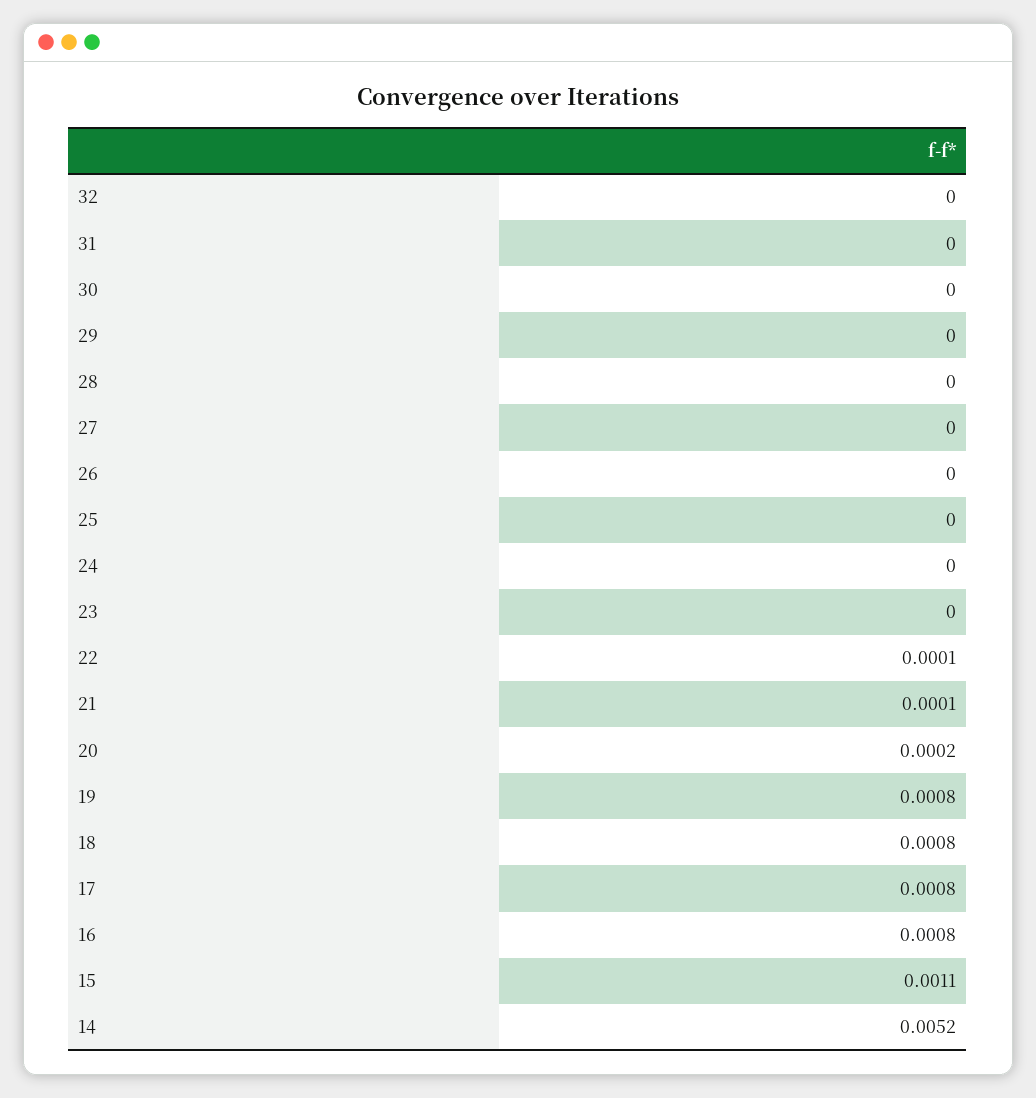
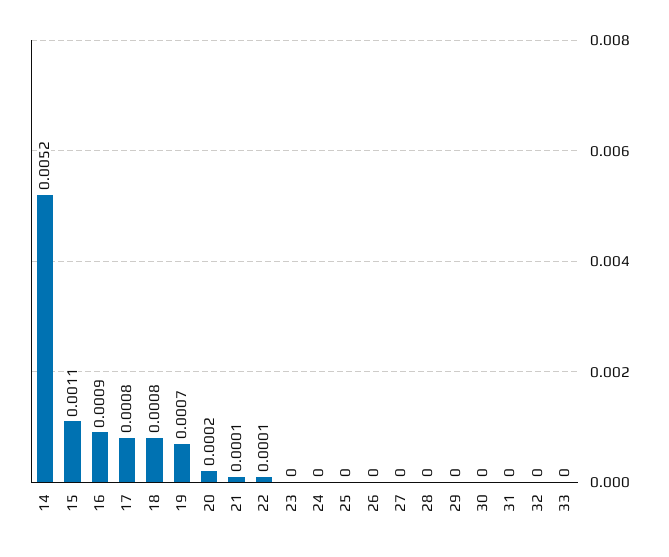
  {
    "32": 0,
    "31": 0,
    "30": 0,
    "29": 0,
    "28": 0,
    "27": 0,
    "26": 0,
    "25": 0,
    "24": 0,
    "23": 0,
    "22": 0.0001,
    "21": 0.0001,
    "20": 0.0002,
-   "19": 0.0008,
+   "19": 0.0007,
    "18": 0.0008,
    "17": 0.0008,
-   "16": 0.0008,
+   "16": 0.0009,
    "15": 0.0011,
-   "14": 0.0052
+   "14": 0.0052,
+   "33": 0
  }

